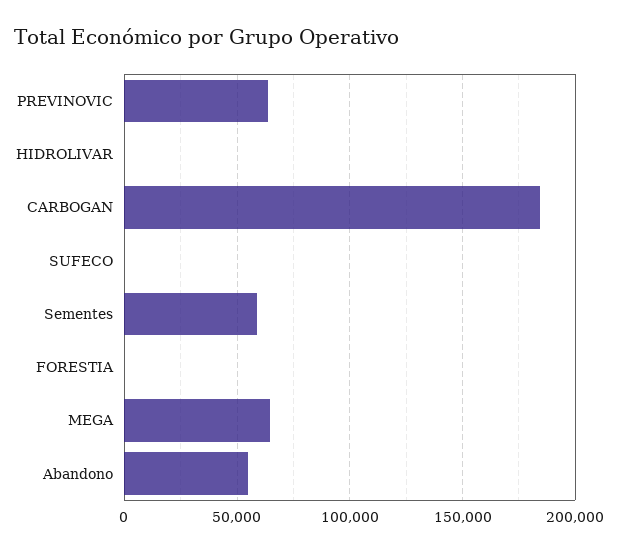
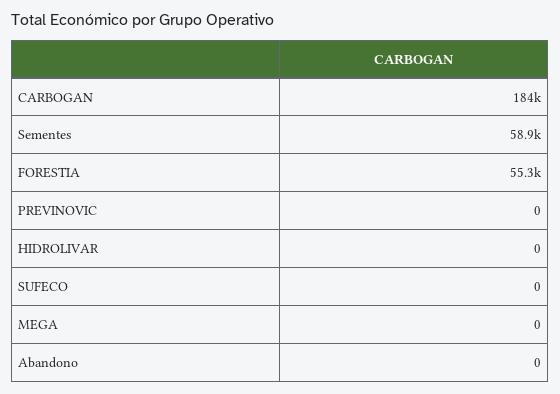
  {
-   "PREVINOVIC": 65000,
+   "PREVINOVIC": 0,
    "HIDROLIVAR": 0,
    "CARBOGAN": 184000,
    "SUFECO": 0,
    "Sementes": 58900,
-   "FORESTIA": 0,
+   "FORESTIA": 55300,
-   "MEGA": 65000,
+   "MEGA": 0,
-   "Abandono": 55000
+   "Abandono": 0
  }

